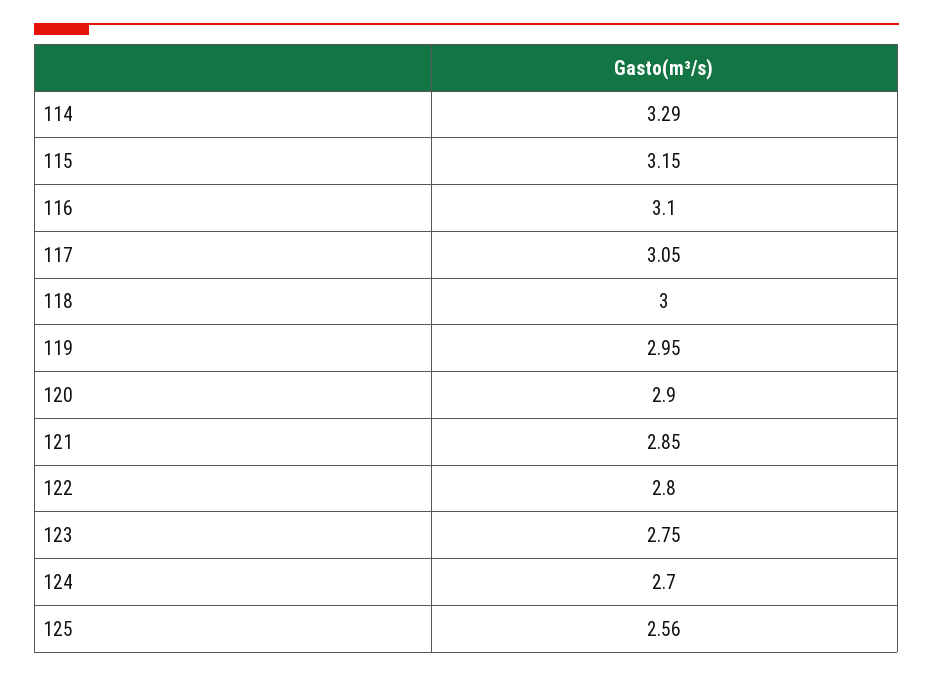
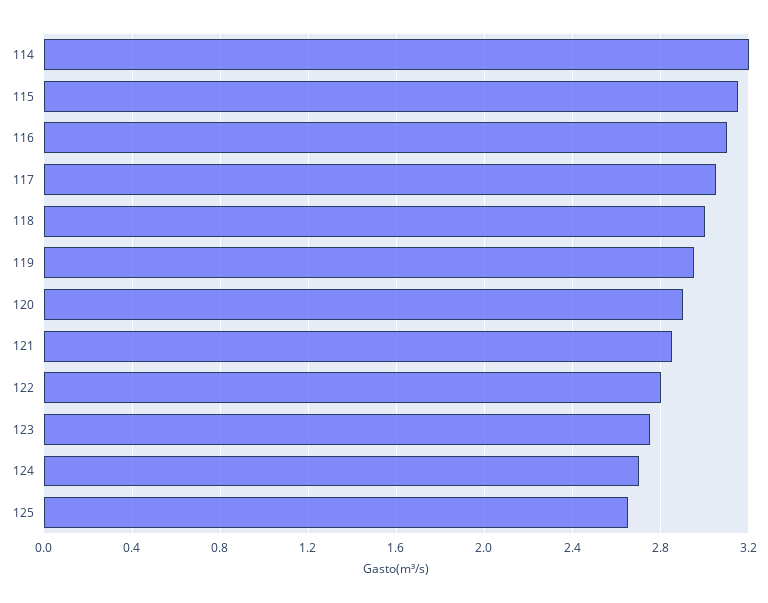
  {
-   "114": 3.29,
+   "114": 3.2,
    "115": 3.15,
    "116": 3.1,
    "117": 3.05,
    "118": 3,
    "119": 2.95,
    "120": 2.9,
    "121": 2.85,
    "122": 2.8,
    "123": 2.75,
    "124": 2.7,
-   "125": 2.56
+   "125": 2.65
  }

